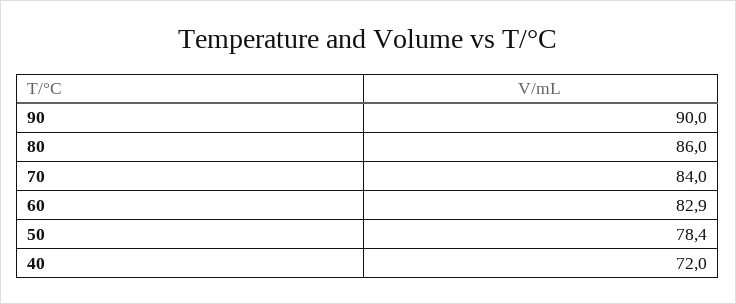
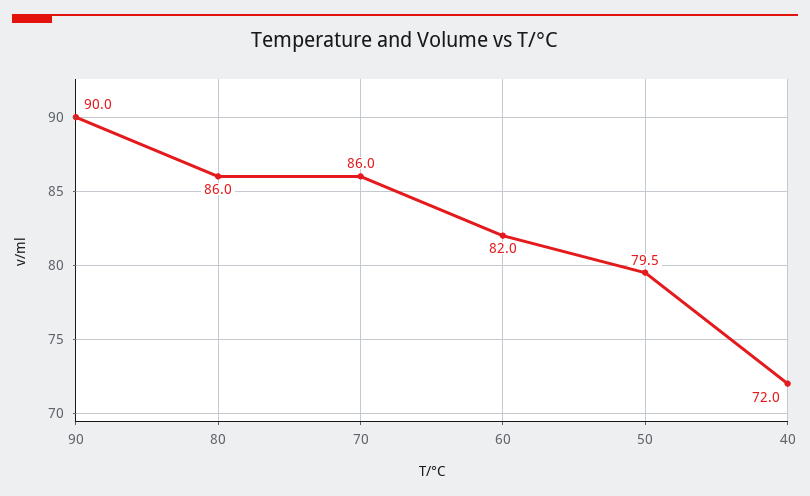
  {
    "90": 90,
    "80": 86,
-   "70": 84,
+   "70": 86,
-   "60": 82.9,
+   "60": 82,
-   "50": 78.4,
+   "50": 79.5,
    "40": 72
  }

